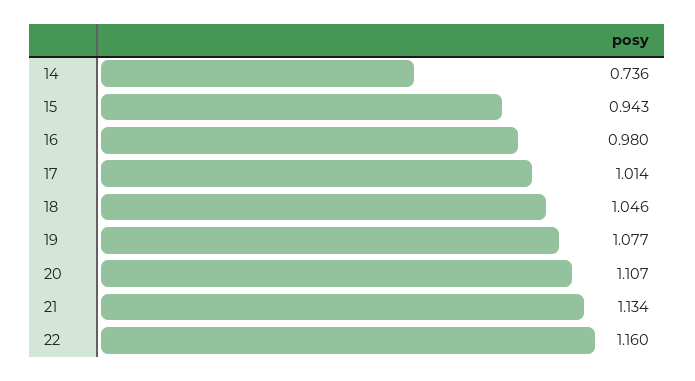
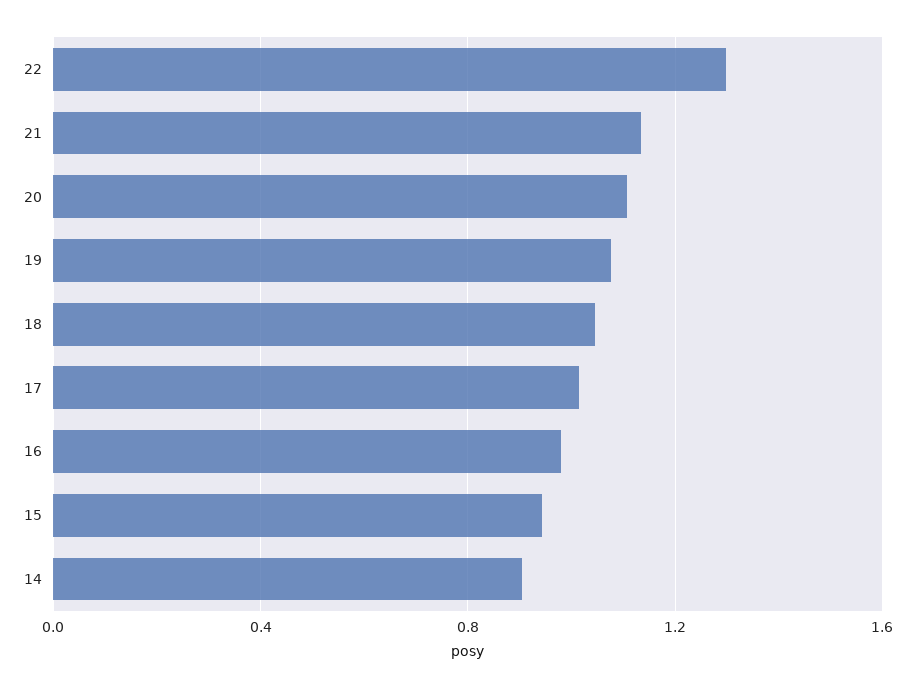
  {
-   "14": 0.736,
+   "14": 0.9,
    "15": 0.943,
    "16": 0.98,
    "17": 1.014,
    "18": 1.046,
    "19": 1.077,
    "20": 1.107,
    "21": 1.134,
-   "22": 1.16
+   "22": 1.3
  }

